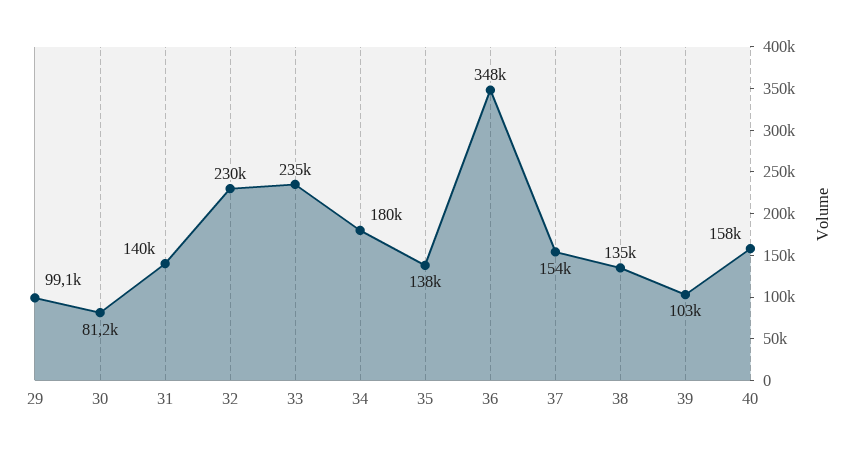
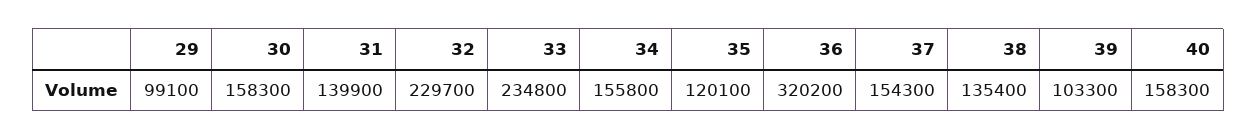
  {
    "29": 99100,
-   "30": 81200,
+   "30": 158300,
    "31": 139900,
    "32": 229700,
    "33": 234800,
-   "34": 180000,
+   "34": 155800,
-   "35": 138000,
+   "35": 120100,
-   "36": 348000,
+   "36": 320200,
    "37": 154300,
    "38": 135400,
    "39": 103300,
    "40": 158300
  }

